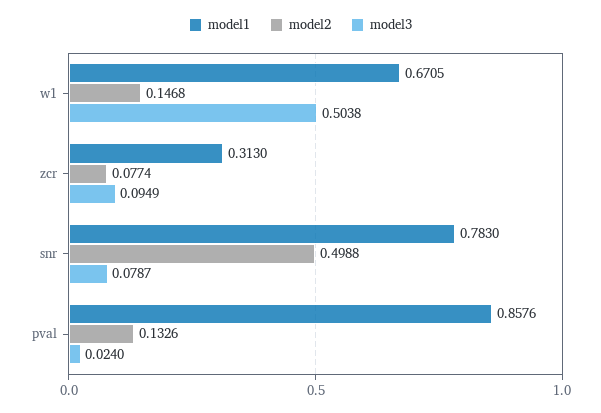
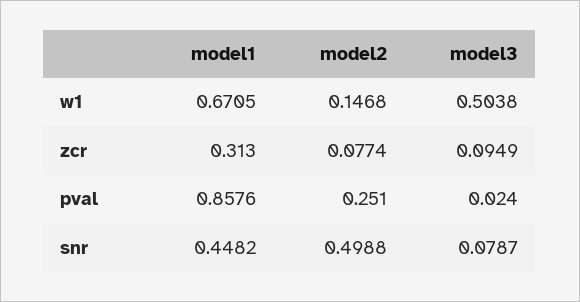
  {
    "model1": {
      "w1": 0.6705,
      "zcr": 0.313,
-     "snr": 0.783,
+     "snr": 0.4482,
      "pval": 0.8576
    },
    "model2": {
      "w1": 0.1468,
      "zcr": 0.0774,
      "snr": 0.4988,
-     "pval": 0.1326
+     "pval": 0.251
    },
    "model3": {
      "w1": 0.5038,
      "zcr": 0.0949,
      "snr": 0.0787,
      "pval": 0.024
    }
  }

